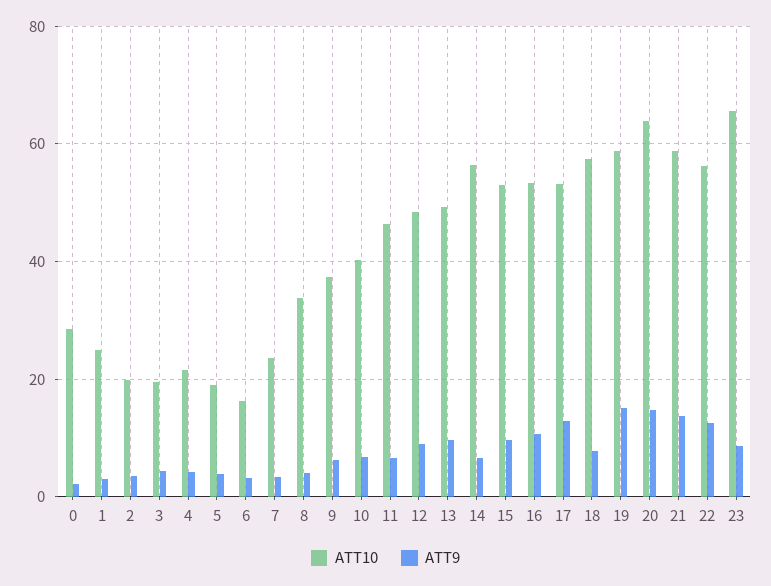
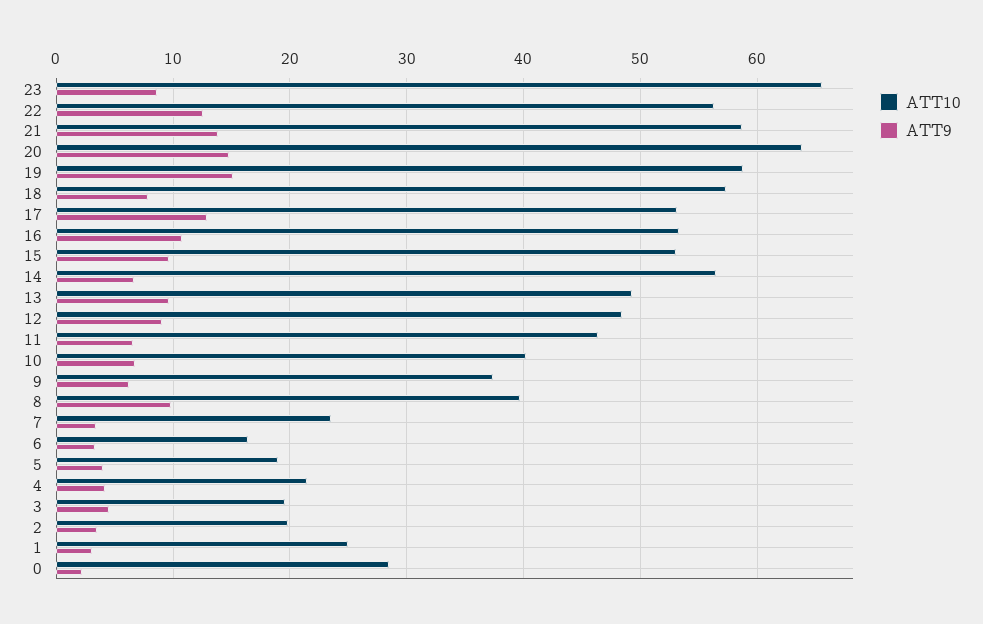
  {
    "ATT10": {
      "0": 29,
      "1": 25,
      "2": 20,
      "3": 20,
      "4": 22,
      "5": 19,
      "6": 16,
      "7": 24,
-     "8": 34,
+     "8": 40,
      "9": 37,
      "10": 40,
      "11": 46,
      "12": 48,
      "13": 49,
      "14": 56,
      "15": 53,
      "16": 53,
      "17": 53,
      "18": 57,
      "19": 59,
      "20": 64,
      "21": 59,
      "22": 56,
      "23": 66
    },
    "ATT9": {
      "0": 2,
      "1": 3,
      "2": 3,
      "3": 4,
      "4": 4,
      "5": 4,
      "6": 3,
      "7": 3,
-     "8": 4,
+     "8": 10,
      "9": 6,
      "10": 7,
      "11": 7,
      "12": 9,
      "13": 10,
      "14": 7,
      "15": 10,
      "16": 11,
      "17": 13,
      "18": 8,
      "19": 15,
      "20": 15,
      "21": 14,
      "22": 13,
      "23": 9
    }
  }

